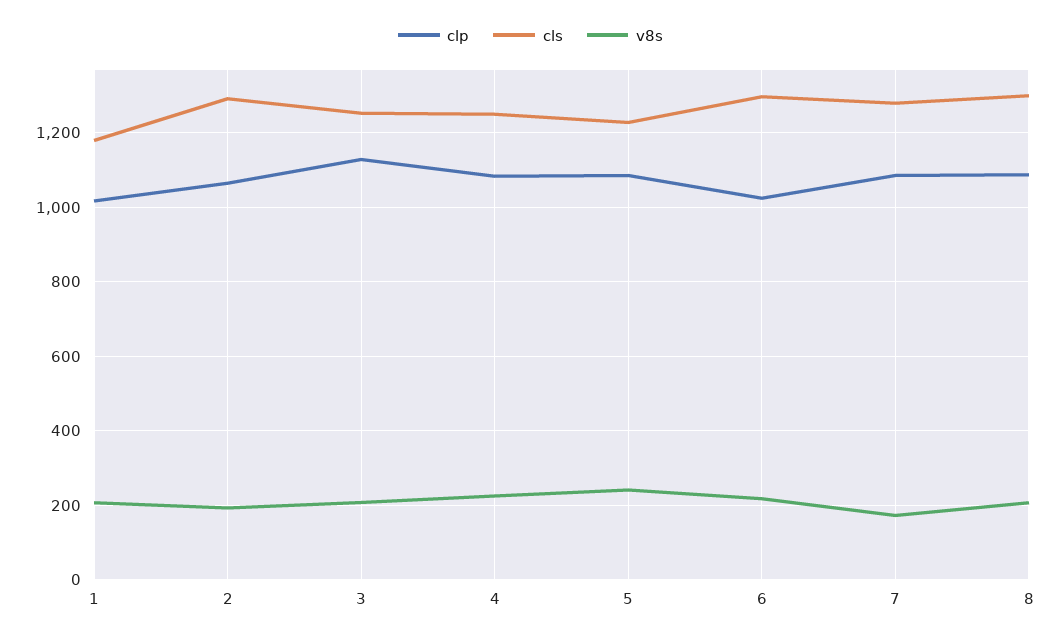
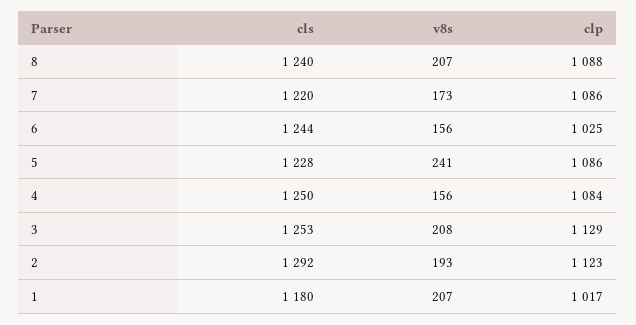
  {
    "clp": {
      "1": 1017,
-     "2": 1060,
+     "2": 1123,
      "3": 1129,
      "4": 1084,
      "5": 1086,
      "6": 1025,
      "7": 1086,
      "8": 1088
    },
    "cls": {
      "1": 1180,
      "2": 1292,
      "3": 1253,
      "4": 1250,
      "5": 1228,
-     "6": 1300,
+     "6": 1244,
-     "7": 1280,
+     "7": 1220,
-     "8": 1300
+     "8": 1240
    },
    "v8s": {
      "1": 207,
      "2": 193,
      "3": 208,
-     "4": 220,
+     "4": 156,
      "5": 241,
-     "6": 220,
+     "6": 156,
      "7": 173,
      "8": 207
    }
  }

